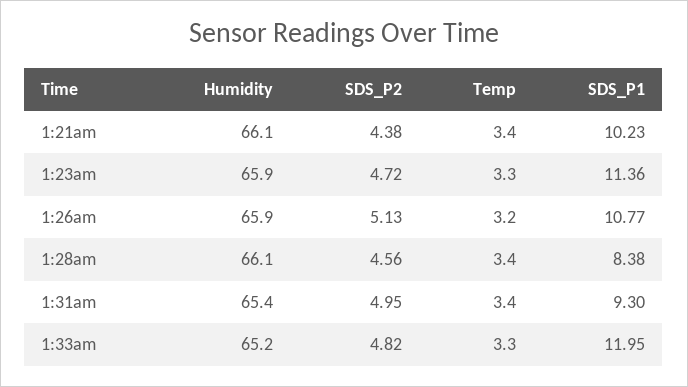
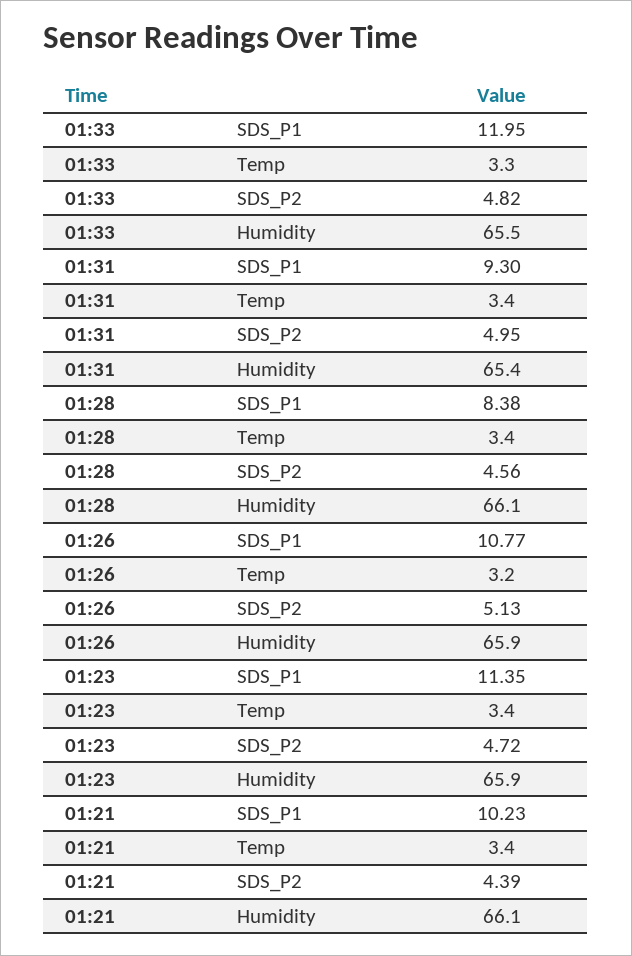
  {
    "Humidity": {
      "1:21am": 66.1,
      "1:23am": 65.9,
      "1:26am": 65.9,
      "1:28am": 66.1,
      "1:31am": 65.4,
-     "1:33am": 65.2
+     "1:33am": 65.5
    },
    "SDS_P2": {
-     "1:21am": 4.38,
+     "1:21am": 4.39,
      "1:23am": 4.72,
      "1:26am": 5.13,
      "1:28am": 4.56,
      "1:31am": 4.95,
      "1:33am": 4.82
    },
    "Temp": {
      "1:21am": 3.4,
-     "1:23am": 3.3,
+     "1:23am": 3.4,
      "1:26am": 3.2,
      "1:28am": 3.4,
      "1:31am": 3.4,
      "1:33am": 3.3
    },
    "SDS_P1": {
      "1:21am": 10.23,
-     "1:23am": 11.36,
+     "1:23am": 11.35,
      "1:26am": 10.77,
      "1:28am": 8.38,
      "1:31am": 9.3,
      "1:33am": 11.95
    }
  }

